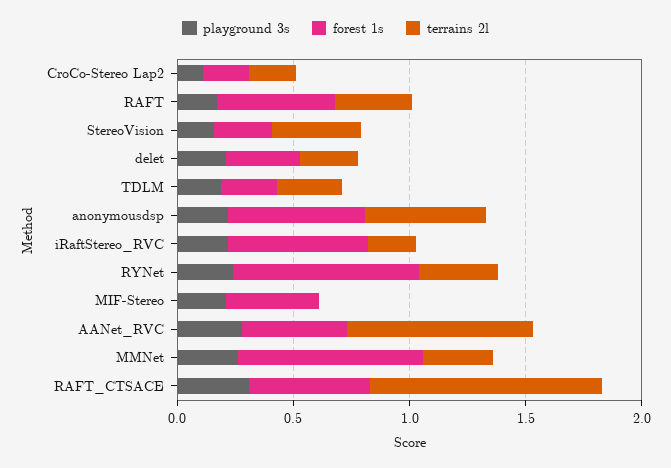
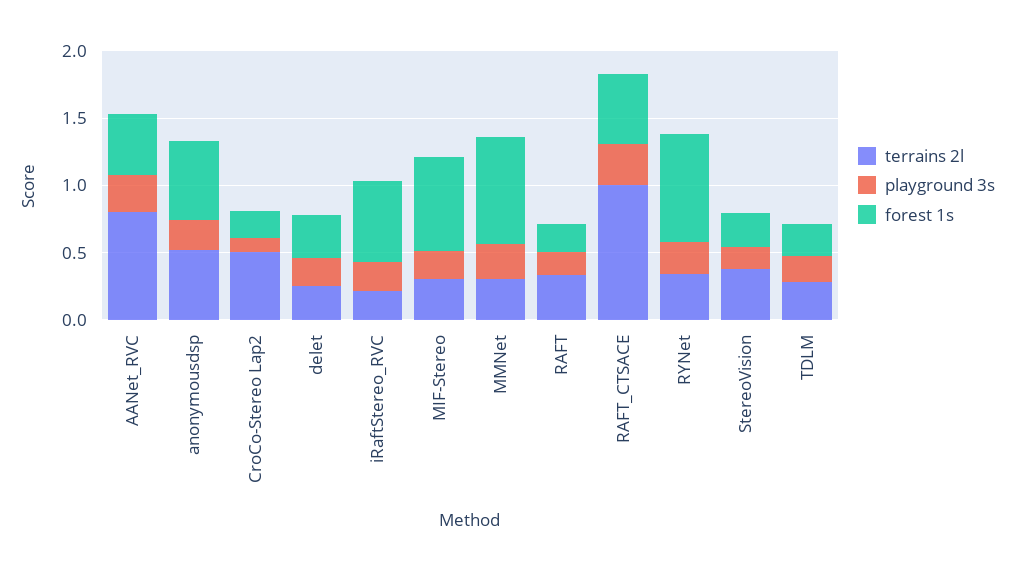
  {
    "playground 3s": {
      "CroCo-Stereo Lap2": 0.1,
      "RAFT": 0.2,
      "StereoVision": 0.2,
      "delet": 0.2,
      "TDLM": 0.2,
      "anonymousdsp": 0.2,
      "iRaftStereo_RVC": 0.2,
      "RYNet": 0.2,
      "MIF-Stereo": 0.2,
      "AANet_RVC": 0.3,
      "MMNet": 0.3,
      "RAFT_CTSACE": 0.3
    },
    "forest 1s": {
      "CroCo-Stereo Lap2": 0.2,
-     "RAFT": 0.5,
+     "RAFT": 0.2,
      "StereoVision": 0.3,
      "delet": 0.3,
      "TDLM": 0.2,
      "anonymousdsp": 0.6,
      "iRaftStereo_RVC": 0.6,
      "RYNet": 0.8,
-     "MIF-Stereo": 0.4,
+     "MIF-Stereo": 0.7,
      "AANet_RVC": 0.5,
      "MMNet": 0.8,
      "RAFT_CTSACE": 0.5
    },
    "terrains 2l": {
-     "CroCo-Stereo Lap2": 0.2,
+     "CroCo-Stereo Lap2": 0.5,
      "RAFT": 0.3,
      "StereoVision": 0.4,
      "delet": 0.3,
      "TDLM": 0.3,
      "anonymousdsp": 0.5,
      "iRaftStereo_RVC": 0.2,
      "RYNet": 0.3,
-     "MIF-Stereo": 0,
+     "MIF-Stereo": 0.3,
      "AANet_RVC": 0.8,
      "MMNet": 0.3,
      "RAFT_CTSACE": 1
    }
  }

